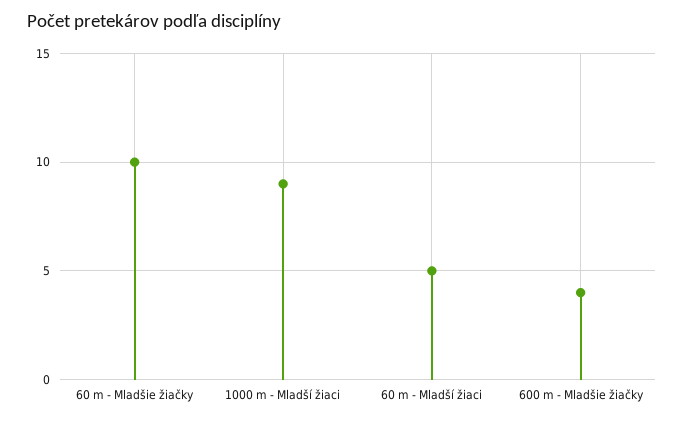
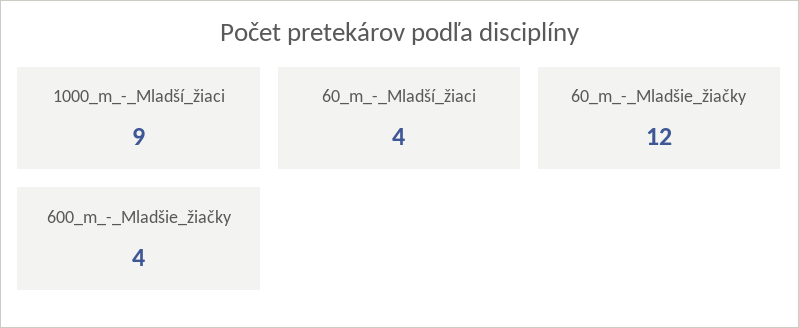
  {
-   "60 m - Mladšie žiačky": 10,
+   "60 m - Mladšie žiačky": 12,
    "1000 m - Mladší žiaci": 9,
-   "60 m - Mladší žiaci": 5,
+   "60 m - Mladší žiaci": 4,
    "600 m - Mladšie žiačky": 4
  }

